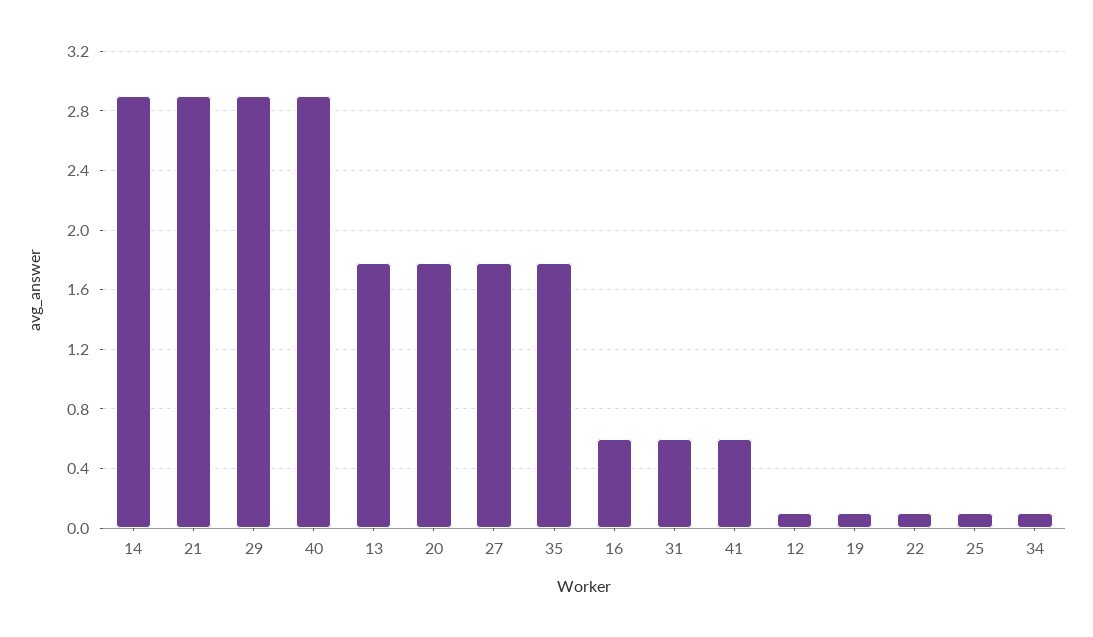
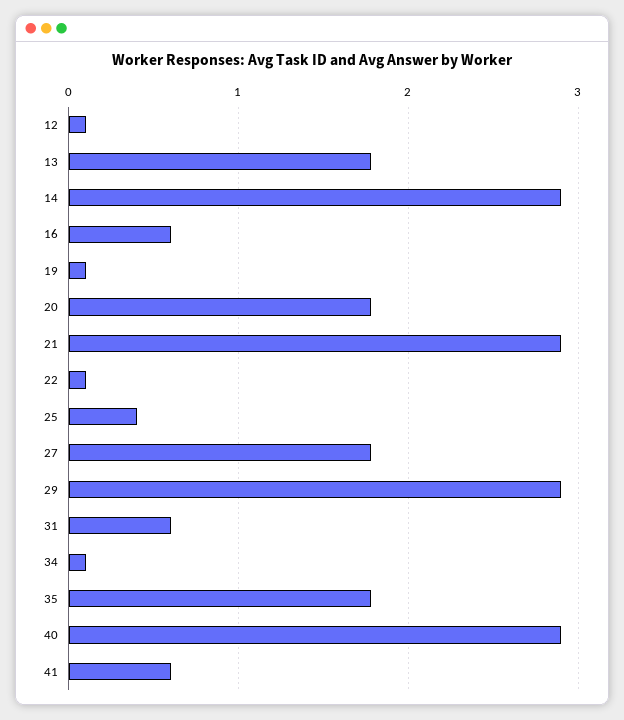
  {
    "14": 2.9,
    "21": 2.9,
    "29": 2.9,
    "40": 2.9,
    "13": 1.8,
    "20": 1.8,
    "27": 1.8,
    "35": 1.8,
    "16": 0.6,
    "31": 0.6,
    "41": 0.6,
    "12": 0.1,
    "19": 0.1,
    "22": 0.1,
-   "25": 0.1,
+   "25": 0.4,
    "34": 0.1
  }

